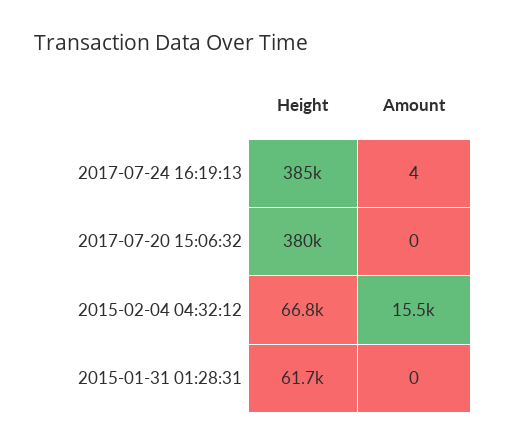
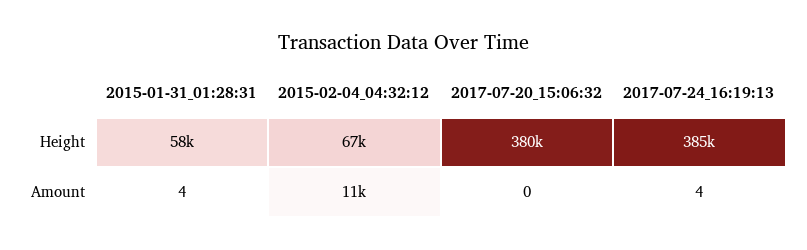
  {
    "Height": {
      "2017-07-24 16:19:13": 385000,
      "2017-07-20 15:06:32": 380000,
      "2015-02-04 04:32:12": 66800,
-     "2015-01-31 01:28:31": 61700
+     "2015-01-31 01:28:31": 58000
    },
    "Amount": {
      "2017-07-24 16:19:13": 4,
      "2017-07-20 15:06:32": 0,
-     "2015-02-04 04:32:12": 15500,
+     "2015-02-04 04:32:12": 11000,
-     "2015-01-31 01:28:31": 0
+     "2015-01-31 01:28:31": 4
    }
  }

